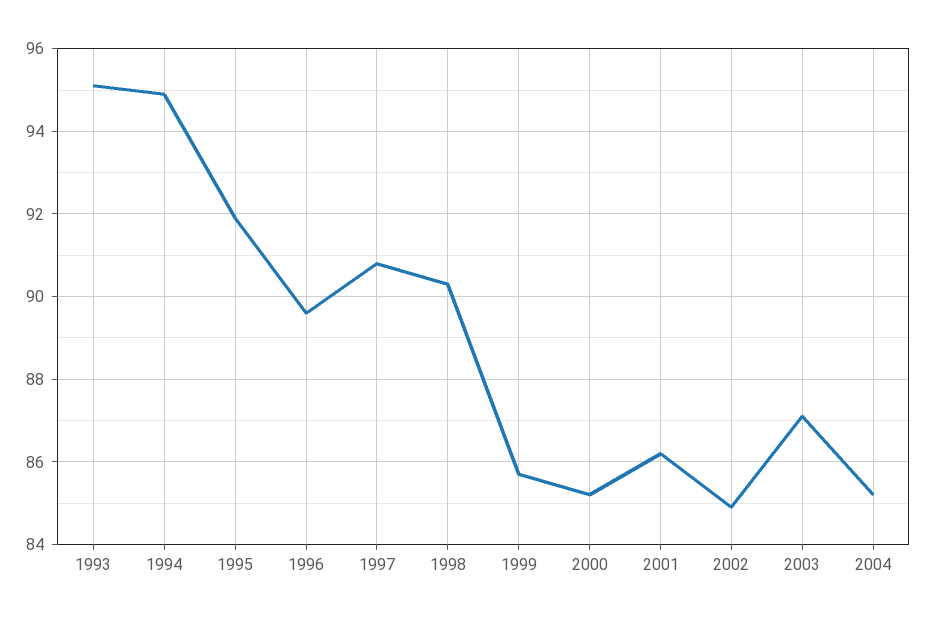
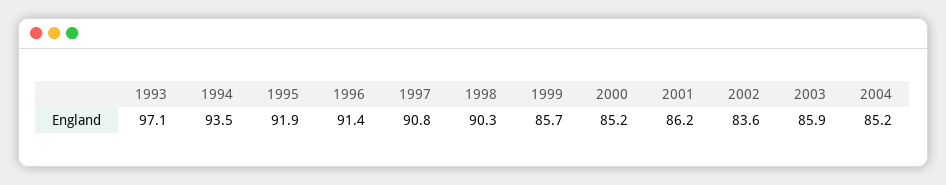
  {
-   "1993": 95,
+   "1993": 97.1,
-   "1994": 95,
+   "1994": 93.5,
    "1995": 91.9,
-   "1996": 89.5,
+   "1996": 91.4,
    "1997": 90.8,
    "1998": 90.3,
    "1999": 85.7,
    "2000": 85.2,
    "2001": 86.2,
-   "2002": 85,
+   "2002": 83.6,
-   "2003": 87,
+   "2003": 85.9,
    "2004": 85.2
  }

